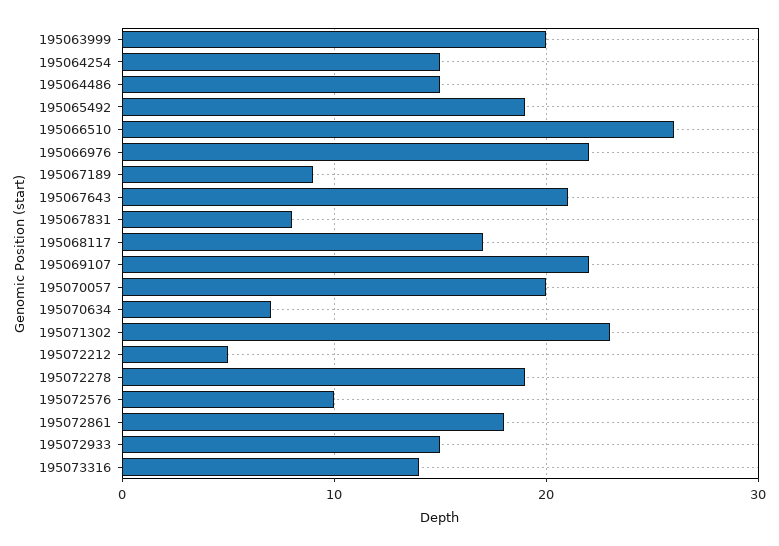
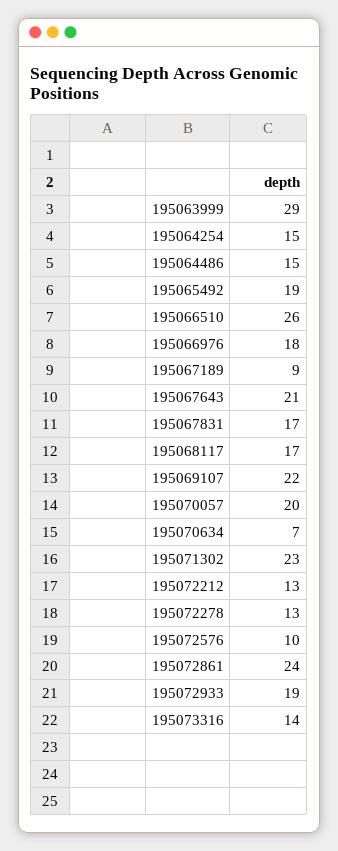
  {
-   "195063999": 20,
+   "195063999": 29,
    "195064254": 15,
    "195064486": 15,
    "195065492": 19,
    "195066510": 26,
-   "195066976": 22,
+   "195066976": 18,
    "195067189": 9,
    "195067643": 21,
-   "195067831": 8,
+   "195067831": 17,
    "195068117": 17,
    "195069107": 22,
    "195070057": 20,
    "195070634": 7,
    "195071302": 23,
-   "195072212": 5,
+   "195072212": 13,
-   "195072278": 19,
+   "195072278": 13,
    "195072576": 10,
-   "195072861": 18,
+   "195072861": 24,
-   "195072933": 15,
+   "195072933": 19,
    "195073316": 14
  }

